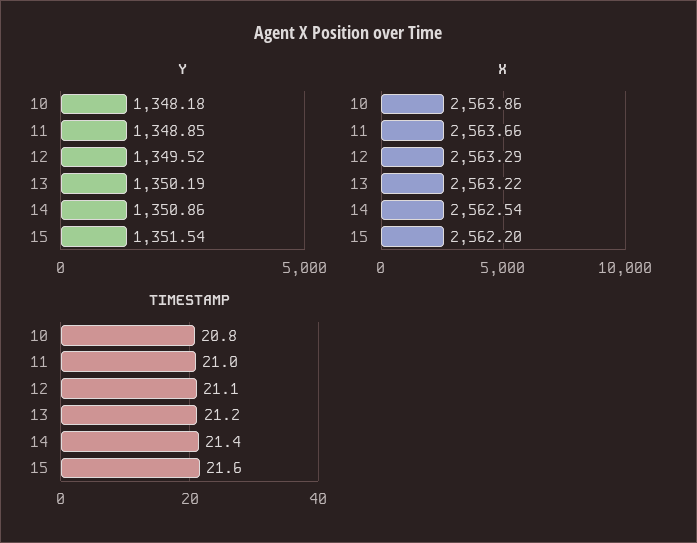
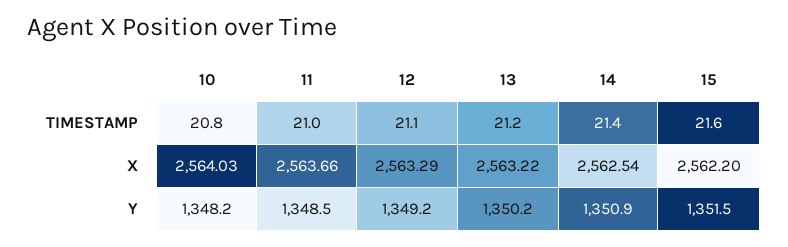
  {
    "Y": {
      "10": 1348.18,
-     "11": 1348.85,
+     "11": 1348.5,
-     "12": 1349.52,
+     "12": 1349.2,
      "13": 1350.19,
      "14": 1350.86,
      "15": 1351.54
    },
    "X": {
-     "10": 2563.86,
+     "10": 2564.03,
      "11": 2563.66,
      "12": 2563.29,
      "13": 2563.22,
      "14": 2562.54,
      "15": 2562.2
    },
    "TIMESTAMP": {
      "10": 20.8,
      "11": 21,
      "12": 21.1,
      "13": 21.2,
      "14": 21.4,
      "15": 21.6
    }
  }

